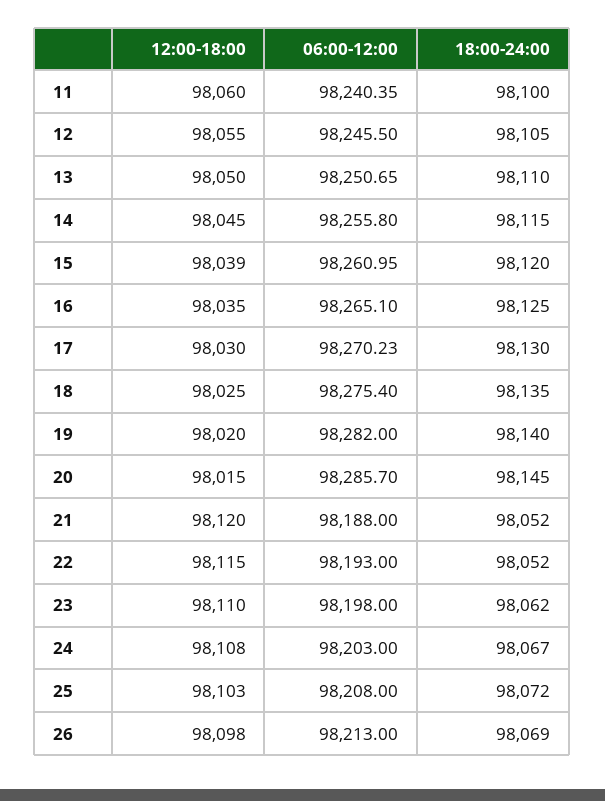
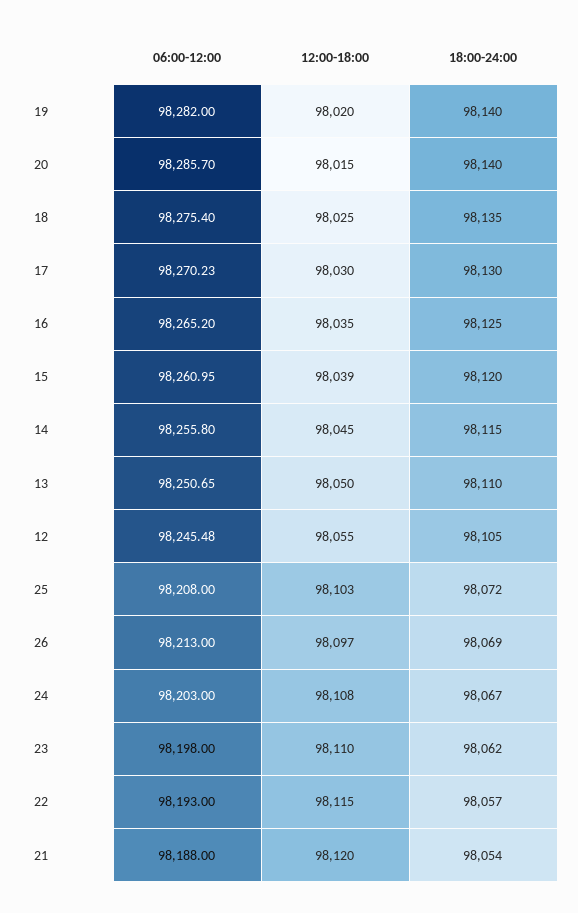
  {
    "12:00-18:00": {
-     "11": 98060,
      "12": 98055,
      "13": 98050,
      "14": 98045,
      "15": 98039,
      "16": 98035,
      "17": 98030,
      "18": 98025,
      "19": 98020,
      "20": 98015,
      "21": 98120,
      "22": 98115,
      "23": 98110,
      "24": 98108,
      "25": 98103,
-     "26": 98098
+     "26": 98097
    },
    "06:00-12:00": {
-     "11": 98240.35,
-     "12": 98245.5,
+     "12": 98245.48,
      "13": 98250.65,
      "14": 98255.8,
      "15": 98260.95,
-     "16": 98265.1,
+     "16": 98265.2,
      "17": 98270.23,
      "18": 98275.4,
      "19": 98282,
      "20": 98285.7,
      "21": 98188,
      "22": 98193,
      "23": 98198,
      "24": 98203,
      "25": 98208,
      "26": 98213
    },
    "18:00-24:00": {
-     "11": 98100,
      "12": 98105,
      "13": 98110,
      "14": 98115,
      "15": 98120,
      "16": 98125,
      "17": 98130,
      "18": 98135,
      "19": 98140,
-     "20": 98145,
+     "20": 98140,
-     "21": 98052,
+     "21": 98054,
-     "22": 98052,
+     "22": 98057,
      "23": 98062,
      "24": 98067,
      "25": 98072,
      "26": 98069
    }
  }

